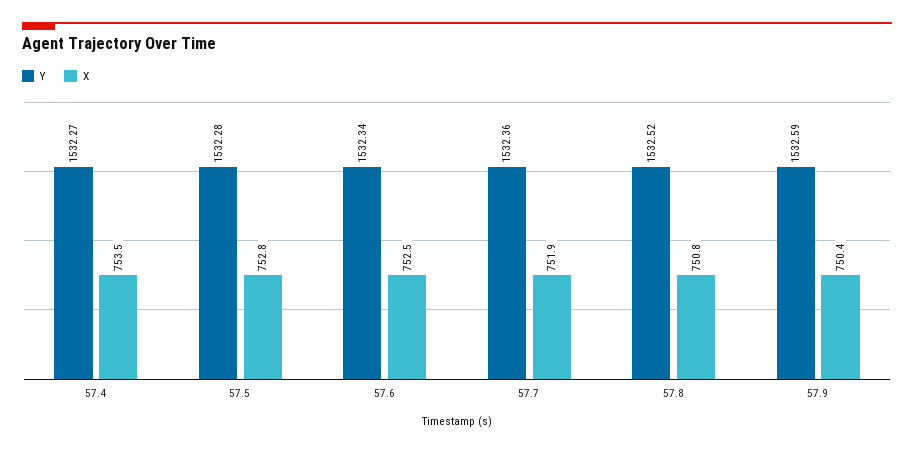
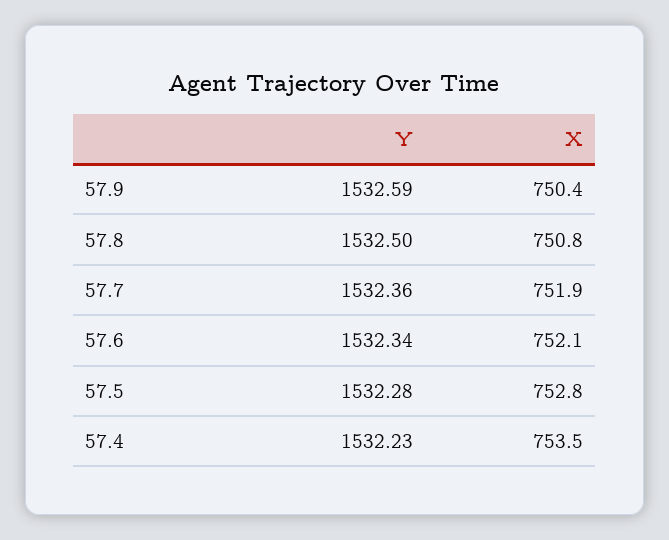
  {
    "Y": {
-     "57.4": 1532.27,
+     "57.4": 1532.23,
      "57.5": 1532.28,
      "57.6": 1532.34,
      "57.7": 1532.36,
-     "57.8": 1532.52,
+     "57.8": 1532.5,
      "57.9": 1532.59
    },
    "X": {
      "57.4": 753.5,
      "57.5": 752.8,
-     "57.6": 752.5,
+     "57.6": 752.1,
      "57.7": 751.9,
      "57.8": 750.8,
      "57.9": 750.4
    }
  }

